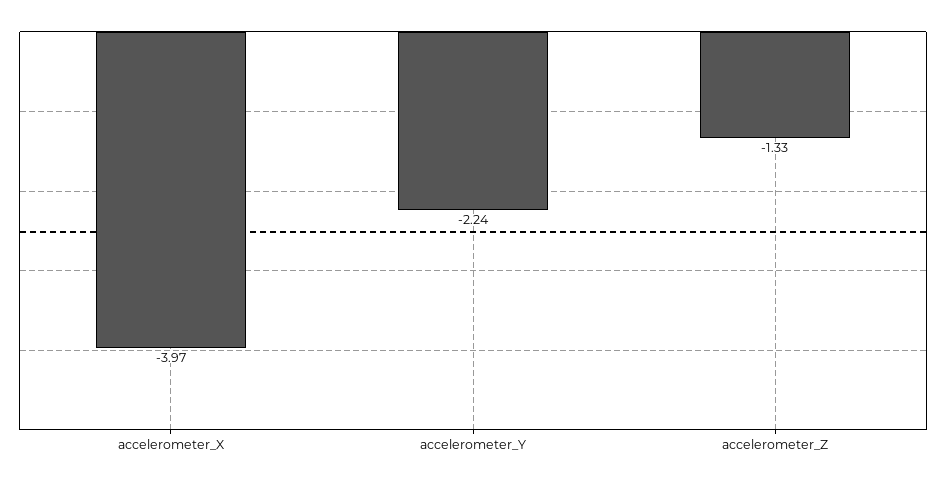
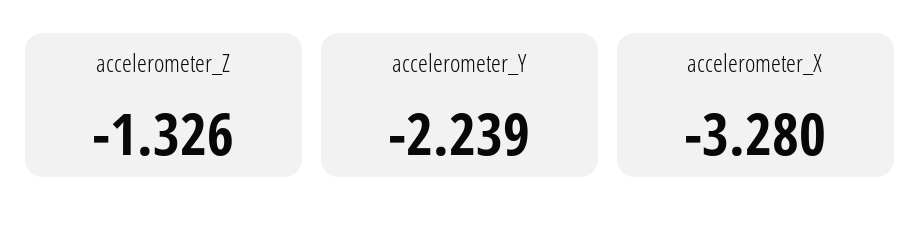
  {
-   "accelerometer_X": -3.97,
+   "accelerometer_X": -3.28,
    "accelerometer_Y": -2.239,
    "accelerometer_Z": -1.326
  }

